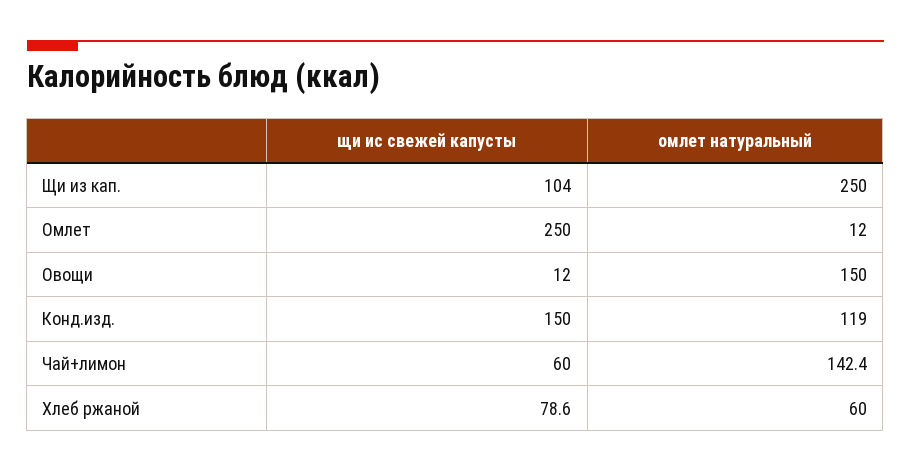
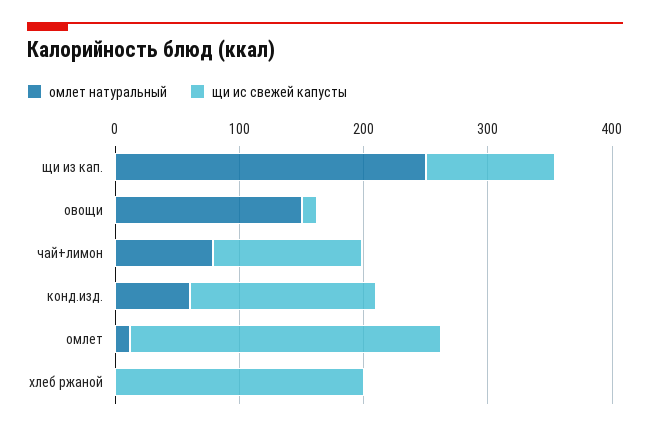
  {
    "щи ис свежей капусты": {
      "Щи из кап.": 104,
      "Омлет": 250,
      "Овощи": 12,
      "Конд.изд.": 150,
-     "Чай+лимон": 60,
+     "Чай+лимон": 120,
-     "Хлеб ржаной": 78.6
+     "Хлеб ржаной": 200
    },
    "омлет натуральный": {
      "Щи из кап.": 250,
      "Омлет": 12,
      "Овощи": 150,
-     "Конд.изд.": 119,
+     "Конд.изд.": 60,
-     "Чай+лимон": 142.4,
+     "Чай+лимон": 80,
-     "Хлеб ржаной": 60
+     "Хлеб ржаной": 0
    }
  }

